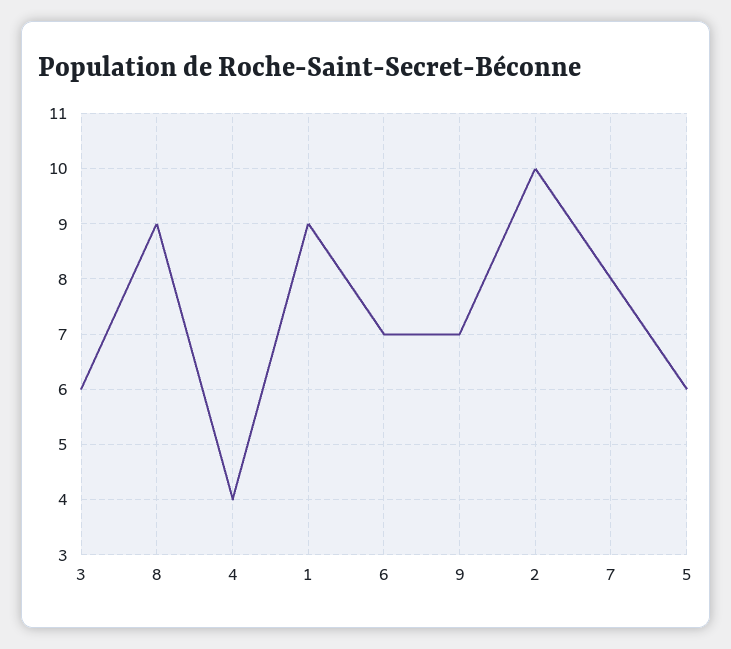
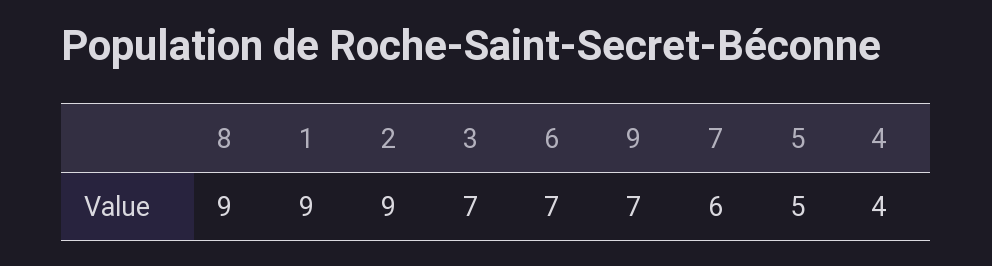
  {
-   "3": 6,
+   "3": 7,
    "8": 9,
    "4": 4,
    "1": 9,
    "6": 7,
    "9": 7,
-   "2": 10,
+   "2": 9,
-   "7": 8,
+   "7": 6,
-   "5": 6
+   "5": 5
  }

